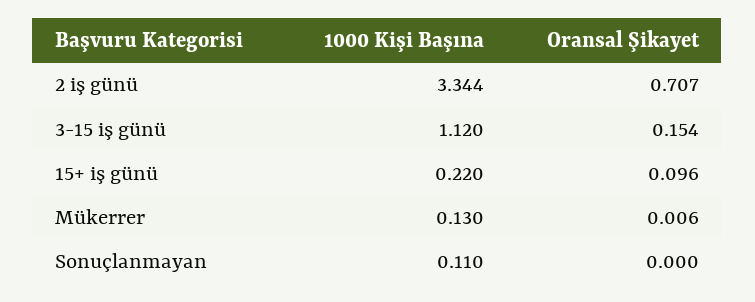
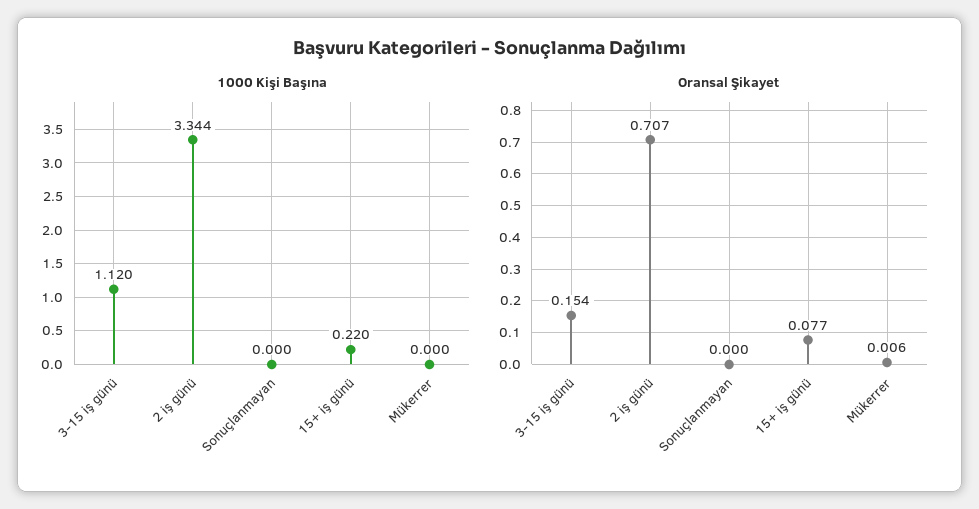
  {
    "1000 Kişi Başına": {
      "2 iş günü": 3.344,
      "3-15 iş günü": 1.12,
      "15+ iş günü": 0.22,
-     "Mükerrer": 0.13,
+     "Mükerrer": 0,
-     "Sonuçlanmayan": 0.11
+     "Sonuçlanmayan": 0
    },
    "Oransal Şikayet": {
      "2 iş günü": 0.707,
      "3-15 iş günü": 0.154,
-     "15+ iş günü": 0.096,
+     "15+ iş günü": 0.077,
      "Mükerrer": 0.006,
      "Sonuçlanmayan": 0
    }
  }

